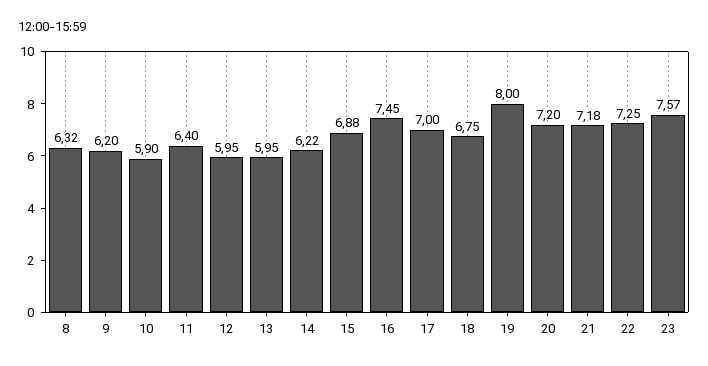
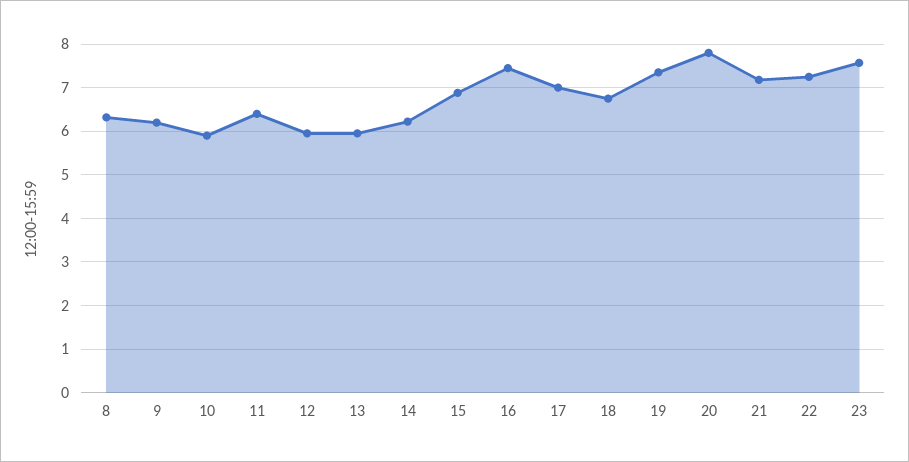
  {
    "8": 6.32,
    "9": 6.2,
    "10": 5.9,
    "11": 6.4,
    "12": 5.95,
    "13": 5.95,
    "14": 6.22,
    "15": 6.88,
    "16": 7.45,
    "17": 7,
    "18": 6.75,
-   "19": 8,
+   "19": 7.4,
-   "20": 7.2,
+   "20": 7.8,
    "21": 7.18,
    "22": 7.25,
    "23": 7.57
  }

